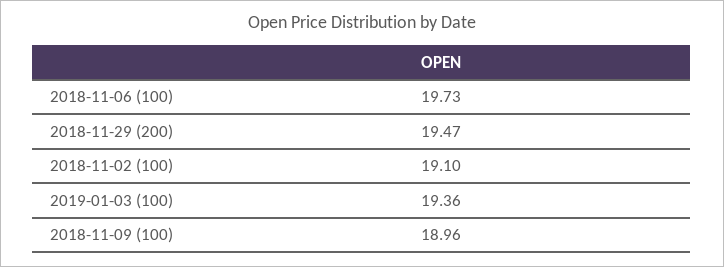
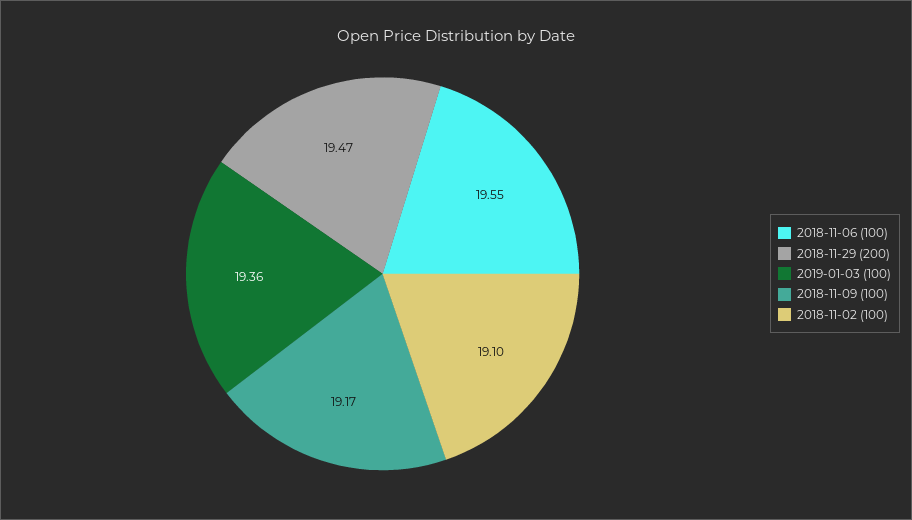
  {
-   "2018-11-06 (100)": 19.73,
+   "2018-11-06 (100)": 19.55,
    "2018-11-29 (200)": 19.47,
    "2018-11-02 (100)": 19.1,
    "2019-01-03 (100)": 19.36,
-   "2018-11-09 (100)": 18.96
+   "2018-11-09 (100)": 19.17
  }

